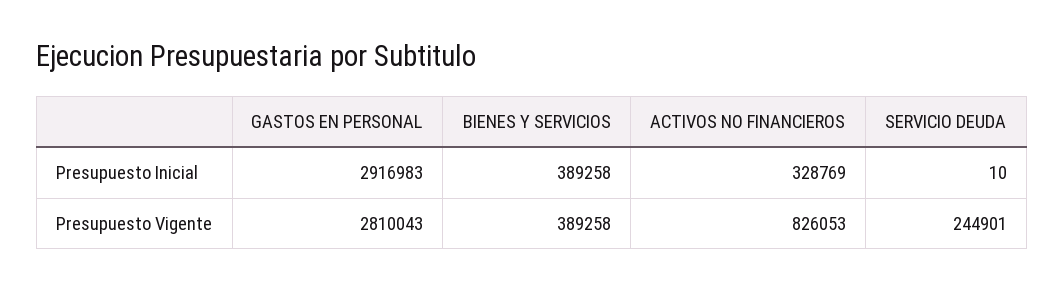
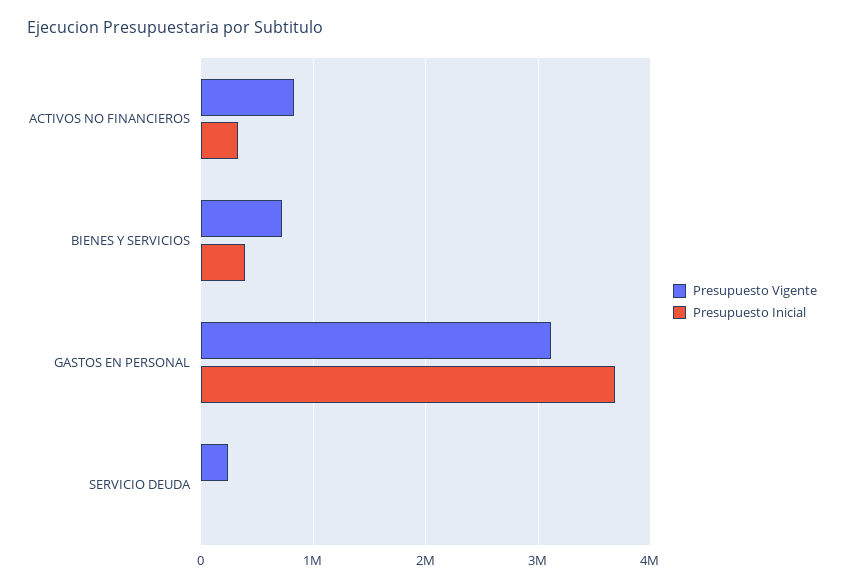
  {
    "Presupuesto Inicial": {
-     "GASTOS EN PERSONAL": 2916983,
+     "GASTOS EN PERSONAL": 3700000,
      "BIENES Y SERVICIOS": 389258,
      "ACTIVOS NO FINANCIEROS": 328769,
      "SERVICIO DEUDA": 10
    },
    "Presupuesto Vigente": {
-     "GASTOS EN PERSONAL": 2810043,
+     "GASTOS EN PERSONAL": 3100000,
-     "BIENES Y SERVICIOS": 389258,
+     "BIENES Y SERVICIOS": 700000,
      "ACTIVOS NO FINANCIEROS": 826053,
      "SERVICIO DEUDA": 244901
    }
  }

